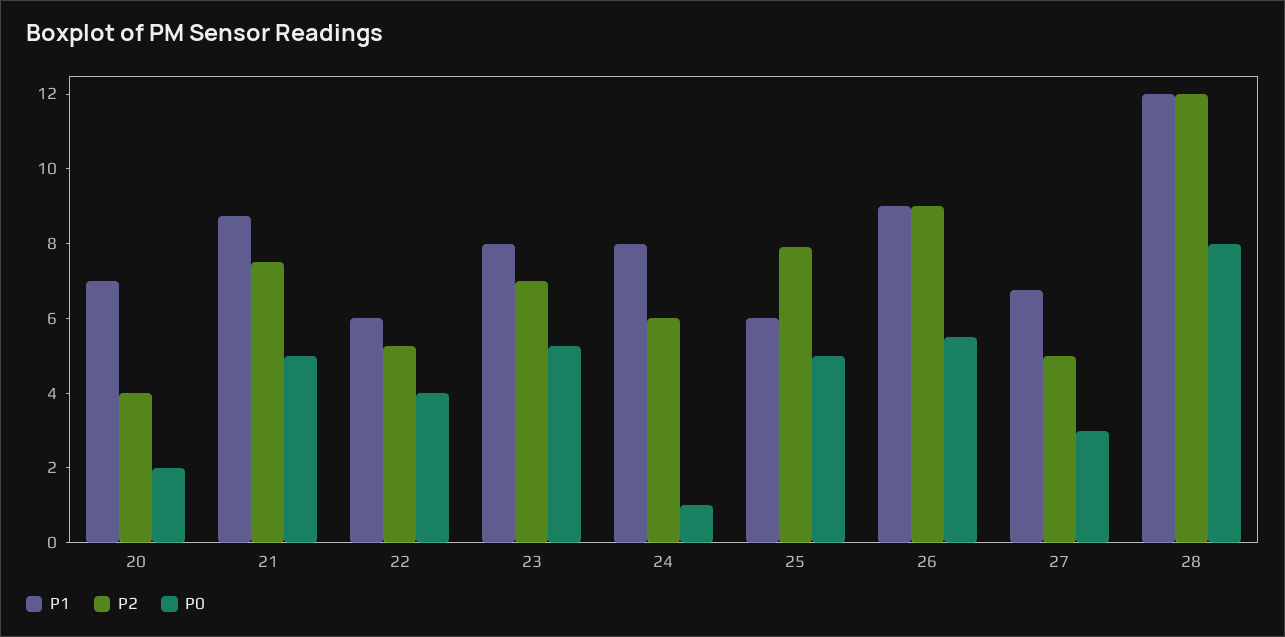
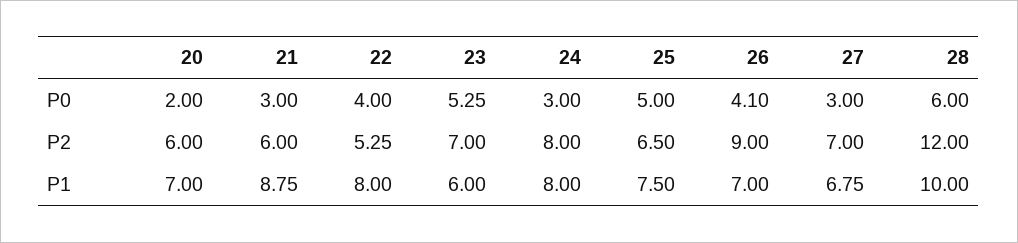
  {
    "P1": {
      "20": 7,
      "21": 8.75,
-     "22": 6,
+     "22": 8,
-     "23": 8,
+     "23": 6,
      "24": 8,
-     "25": 6,
+     "25": 7.5,
-     "26": 9,
+     "26": 7,
      "27": 6.75,
-     "28": 12
+     "28": 10
    },
    "P2": {
-     "20": 4,
+     "20": 6,
-     "21": 7.5,
+     "21": 6,
      "22": 5.25,
      "23": 7,
-     "24": 6,
+     "24": 8,
-     "25": 8,
+     "25": 6.5,
      "26": 9,
-     "27": 5,
+     "27": 7,
      "28": 12
    },
    "P0": {
      "20": 2,
-     "21": 5,
+     "21": 3,
      "22": 4,
      "23": 5.25,
-     "24": 1,
+     "24": 3,
      "25": 5,
-     "26": 5.5,
+     "26": 4.1,
      "27": 3,
-     "28": 8
+     "28": 6
    }
  }

